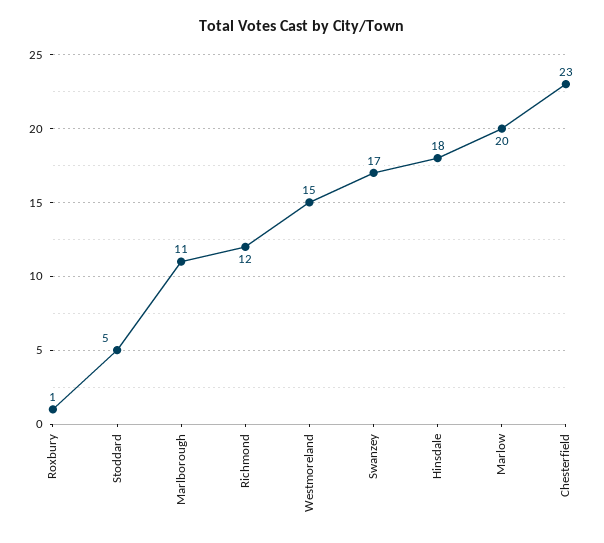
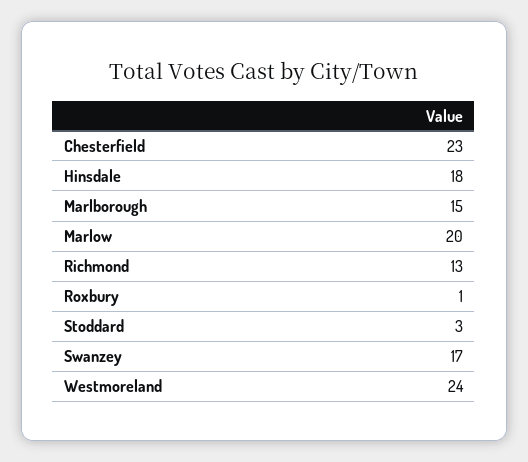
  {
    "Roxbury": 1,
-   "Stoddard": 5,
+   "Stoddard": 3,
-   "Marlborough": 11,
+   "Marlborough": 15,
-   "Richmond": 12,
+   "Richmond": 13,
-   "Westmoreland": 15,
+   "Westmoreland": 24,
    "Swanzey": 17,
    "Hinsdale": 18,
    "Marlow": 20,
    "Chesterfield": 23
  }

